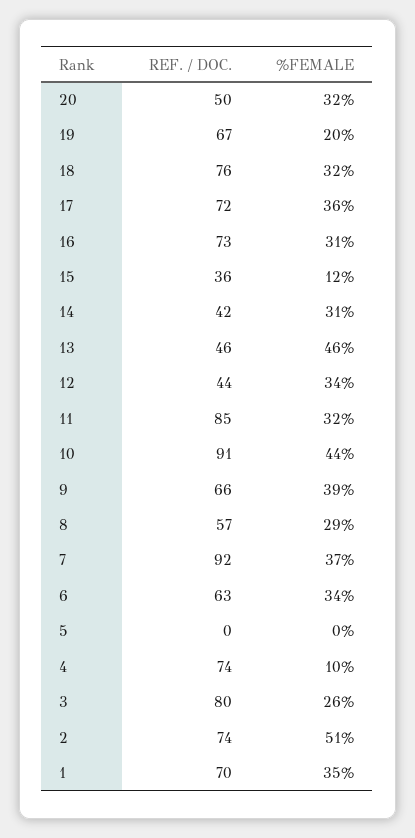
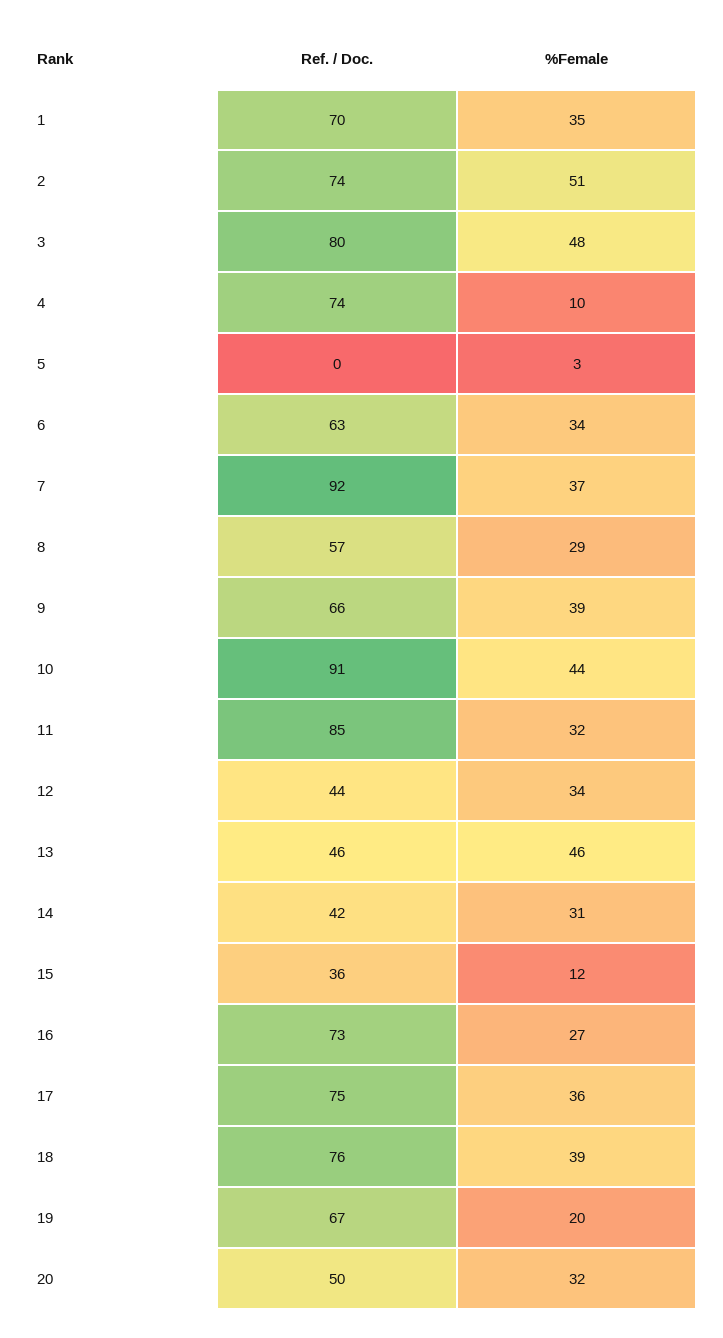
  {
    "REF. / DOC.": {
      "20": 50,
      "19": 67,
      "18": 76,
-     "17": 72,
+     "17": 75,
      "16": 73,
      "15": 36,
      "14": 42,
      "13": 46,
      "12": 44,
      "11": 85,
      "10": 91,
      "9": 66,
      "8": 57,
      "7": 92,
      "6": 63,
      "5": 0,
      "4": 74,
      "3": 80,
      "2": 74,
      "1": 70
    },
    "%FEMALE": {
      "20": 32,
      "19": 20,
-     "18": 32,
+     "18": 39,
      "17": 36,
-     "16": 31,
+     "16": 27,
      "15": 12,
      "14": 31,
      "13": 46,
      "12": 34,
      "11": 32,
      "10": 44,
      "9": 39,
      "8": 29,
      "7": 37,
      "6": 34,
-     "5": 0,
+     "5": 3,
      "4": 10,
-     "3": 26,
+     "3": 48,
      "2": 51,
      "1": 35
    }
  }

